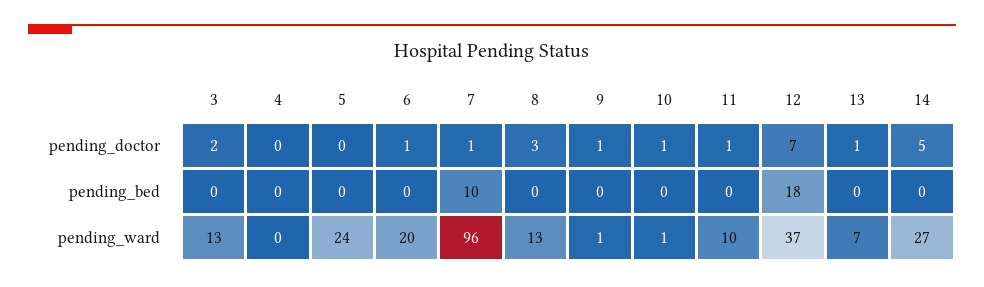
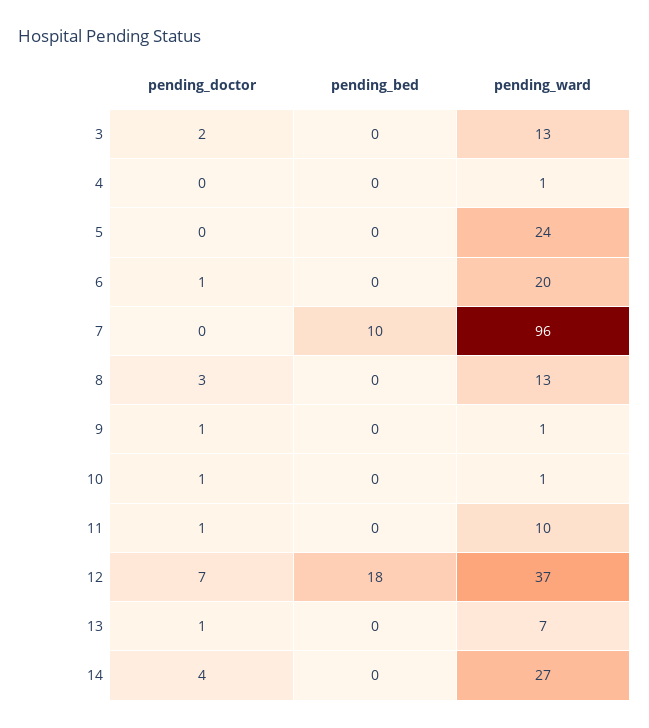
  {
    "3": {
      "pending_doctor": 2,
      "pending_bed": 0,
      "pending_ward": 13
    },
    "4": {
      "pending_doctor": 0,
      "pending_bed": 0,
-     "pending_ward": 0
+     "pending_ward": 1
    },
    "5": {
      "pending_doctor": 0,
      "pending_bed": 0,
      "pending_ward": 24
    },
    "6": {
      "pending_doctor": 1,
      "pending_bed": 0,
      "pending_ward": 20
    },
    "7": {
-     "pending_doctor": 1,
+     "pending_doctor": 0,
      "pending_bed": 10,
      "pending_ward": 96
    },
    "8": {
      "pending_doctor": 3,
      "pending_bed": 0,
      "pending_ward": 13
    },
    "9": {
      "pending_doctor": 1,
      "pending_bed": 0,
      "pending_ward": 1
    },
    "10": {
      "pending_doctor": 1,
      "pending_bed": 0,
      "pending_ward": 1
    },
    "11": {
      "pending_doctor": 1,
      "pending_bed": 0,
      "pending_ward": 10
    },
    "12": {
      "pending_doctor": 7,
      "pending_bed": 18,
      "pending_ward": 37
    },
    "13": {
      "pending_doctor": 1,
      "pending_bed": 0,
      "pending_ward": 7
    },
    "14": {
-     "pending_doctor": 5,
+     "pending_doctor": 4,
      "pending_bed": 0,
      "pending_ward": 27
    }
  }

